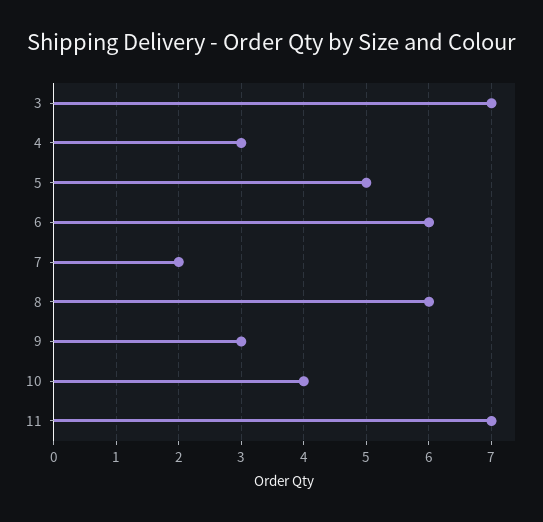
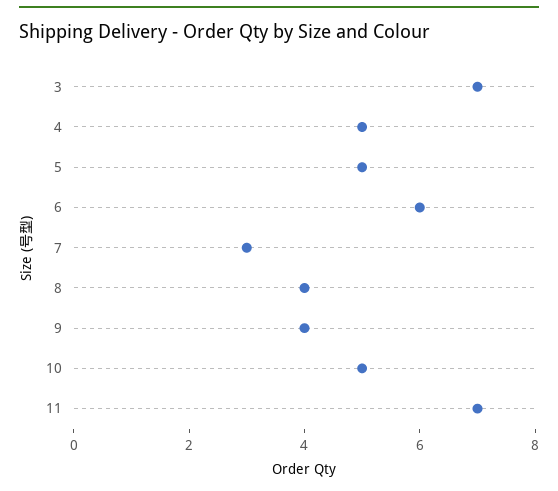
  {
    "3": 7,
-   "4": 3,
+   "4": 5,
    "5": 5,
    "6": 6,
-   "7": 2,
+   "7": 3,
-   "8": 6,
+   "8": 4,
-   "9": 3,
+   "9": 4,
-   "10": 4,
+   "10": 5,
    "11": 7
  }

